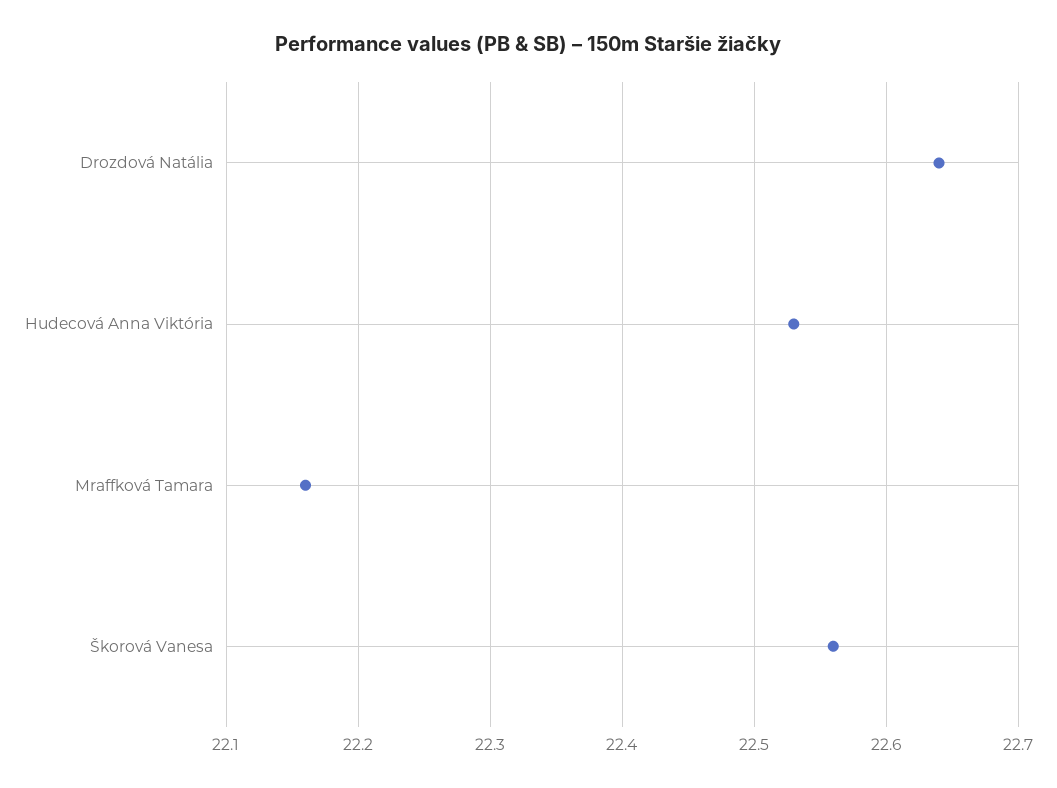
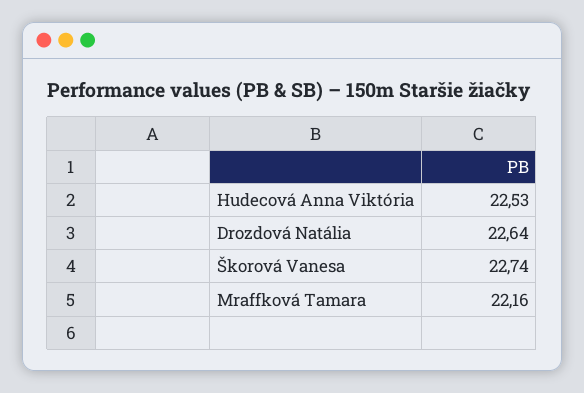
  {
    "Drozdová Natália": 22.64,
    "Hudecová Anna Viktória": 22.53,
    "Mraffková Tamara": 22.16,
-   "Škorová Vanesa": 22.56
+   "Škorová Vanesa": 22.74
  }

